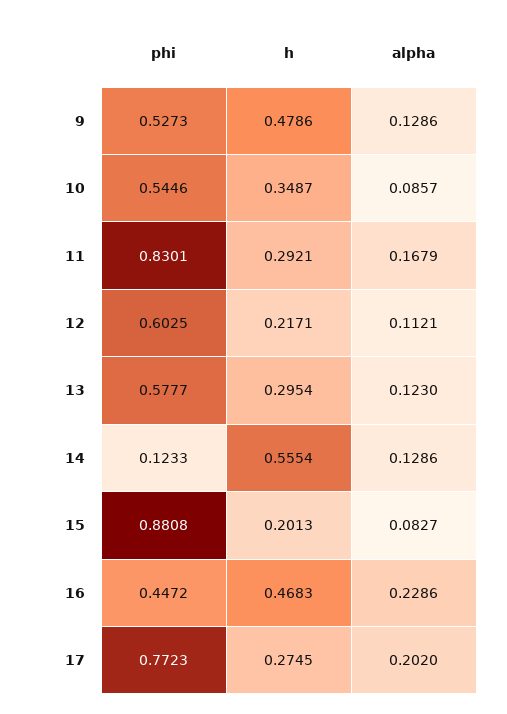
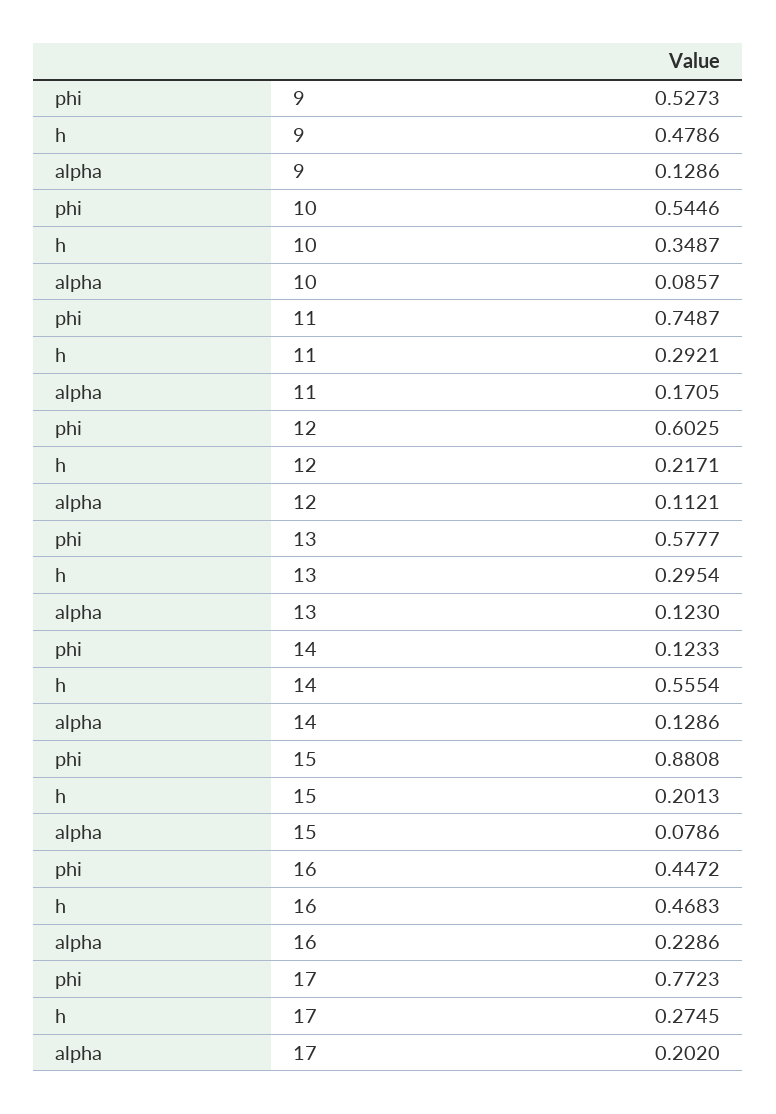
  {
    "phi": {
      "9": 0.5273,
      "10": 0.5446,
-     "11": 0.8301,
+     "11": 0.7487,
      "12": 0.6025,
      "13": 0.5777,
      "14": 0.1233,
      "15": 0.8808,
      "16": 0.4472,
      "17": 0.7723
    },
    "h": {
      "9": 0.4786,
      "10": 0.3487,
      "11": 0.2921,
      "12": 0.2171,
      "13": 0.2954,
      "14": 0.5554,
      "15": 0.2013,
      "16": 0.4683,
      "17": 0.2745
    },
    "alpha": {
      "9": 0.1286,
      "10": 0.0857,
-     "11": 0.1679,
+     "11": 0.1705,
      "12": 0.1121,
      "13": 0.123,
      "14": 0.1286,
-     "15": 0.0827,
+     "15": 0.0786,
      "16": 0.2286,
      "17": 0.202
    }
  }

